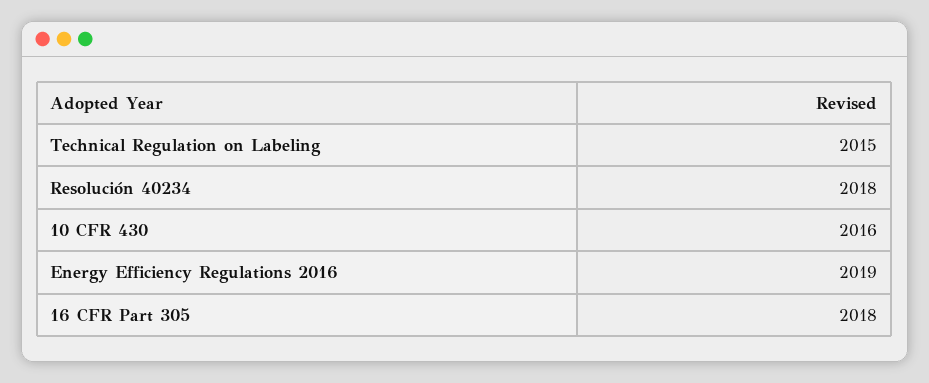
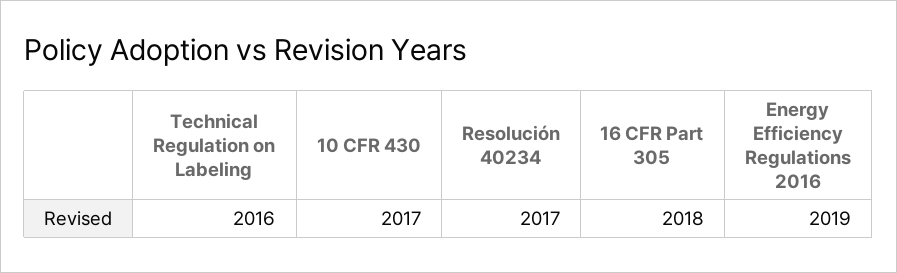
  {
-   "Technical Regulation on Labeling": 2015,
+   "Technical Regulation on Labeling": 2016,
-   "Resolución 40234": 2018,
+   "Resolución 40234": 2017,
-   "10 CFR 430": 2016,
+   "10 CFR 430": 2017,
    "Energy Efficiency Regulations 2016": 2019,
    "16 CFR Part 305": 2018
  }

